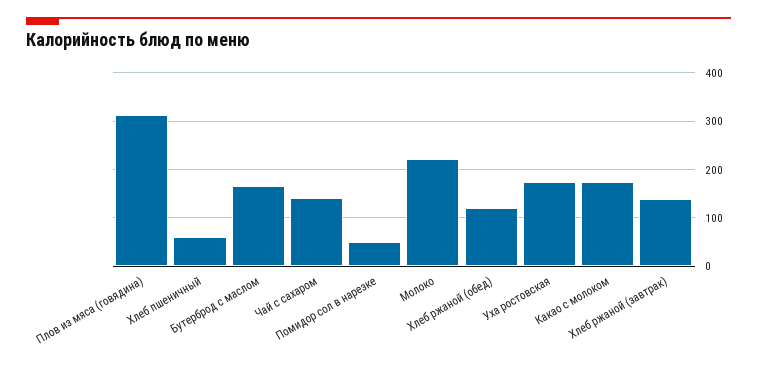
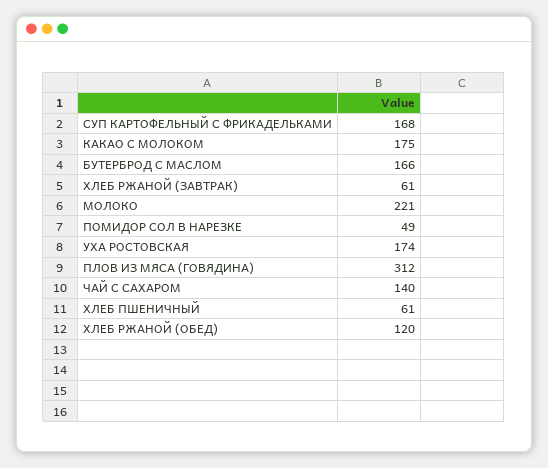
  {
    "Плов из мяса (говядина)": 312,
    "Хлеб пшеничный": 61,
    "Бутерброд с маслом": 166,
    "Чай с сахаром": 140,
    "Помидор сол в нарезке": 49,
    "Молоко": 221,
    "Хлеб ржаной (обед)": 120,
    "Уха ростовская": 174,
    "Какао с молоком": 175,
-   "Хлеб ржаной (завтрак)": 140
+   "Хлеб ржаной (завтрак)": 61,
+   "СУП КАРТОФЕЛЬНЫЙ С ФРИКАДЕЛЬКАМИ": 168
  }

